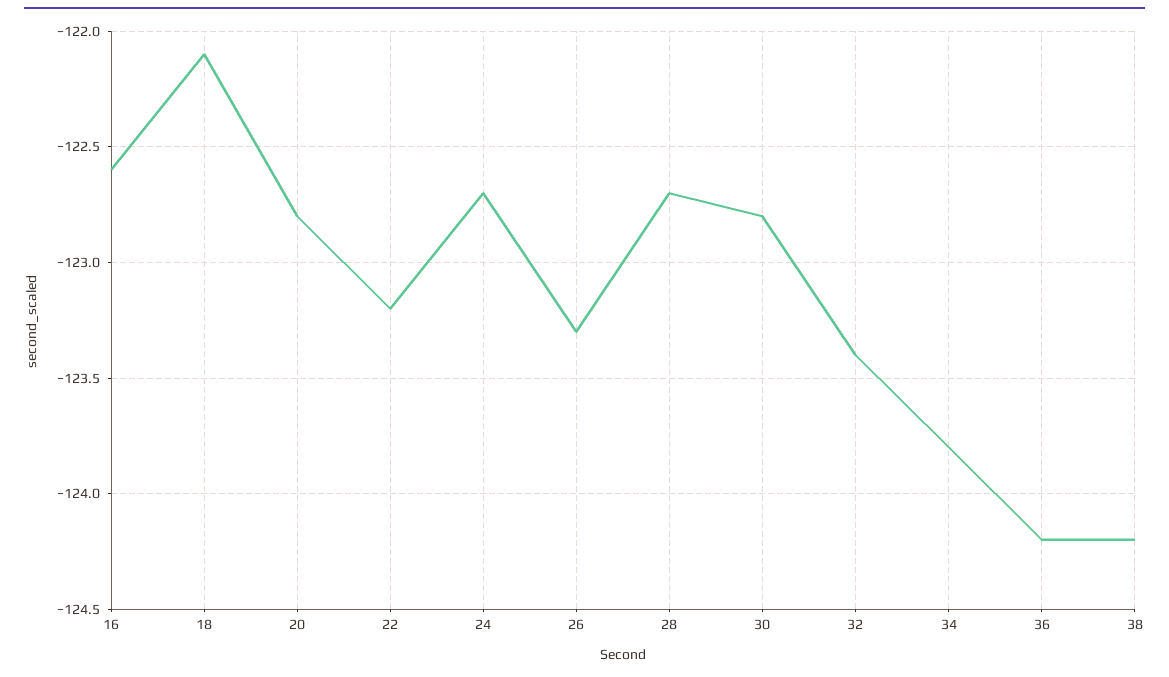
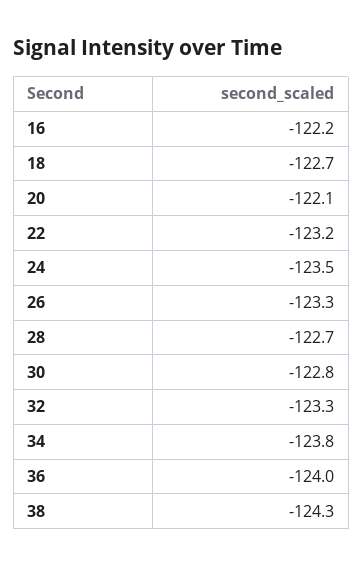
  {
-   "16": -122.6,
+   "16": -122.2,
-   "18": -122.1,
+   "18": -122.7,
-   "20": -122.8,
+   "20": -122.1,
    "22": -123.2,
-   "24": -122.7,
+   "24": -123.5,
    "26": -123.3,
    "28": -122.7,
    "30": -122.8,
-   "32": -123.4,
+   "32": -123.3,
    "34": -123.8,
-   "36": -124.2,
+   "36": -124,
-   "38": -124.2
+   "38": -124.3
  }

